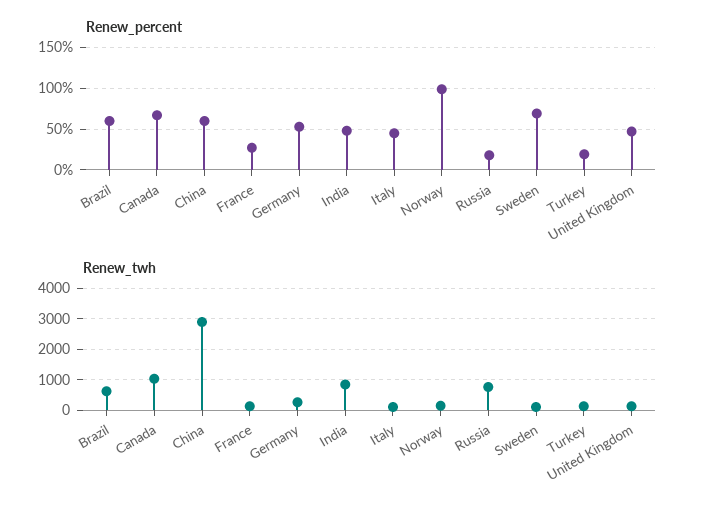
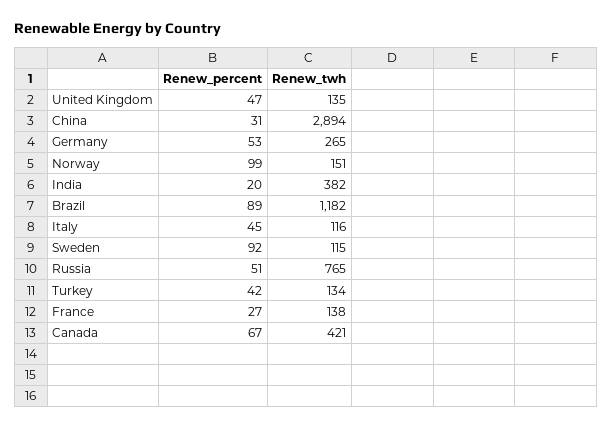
  {
    "Renew_percent": {
-     "Brazil": 60,
+     "Brazil": 89,
      "Canada": 67,
-     "China": 60,
+     "China": 31,
      "France": 27,
      "Germany": 53,
-     "India": 50,
+     "India": 20,
      "Italy": 45,
      "Norway": 99,
-     "Russia": 20,
+     "Russia": 51,
-     "Sweden": 70,
+     "Sweden": 92,
-     "Turkey": 20,
+     "Turkey": 42,
      "United Kingdom": 47
    },
    "Renew_twh": {
-     "Brazil": 600,
+     "Brazil": 1182,
-     "Canada": 1000,
+     "Canada": 421,
      "China": 2894,
      "France": 138,
      "Germany": 265,
-     "India": 800,
+     "India": 382,
      "Italy": 116,
      "Norway": 151,
      "Russia": 765,
      "Sweden": 115,
      "Turkey": 134,
      "United Kingdom": 135
    }
  }

